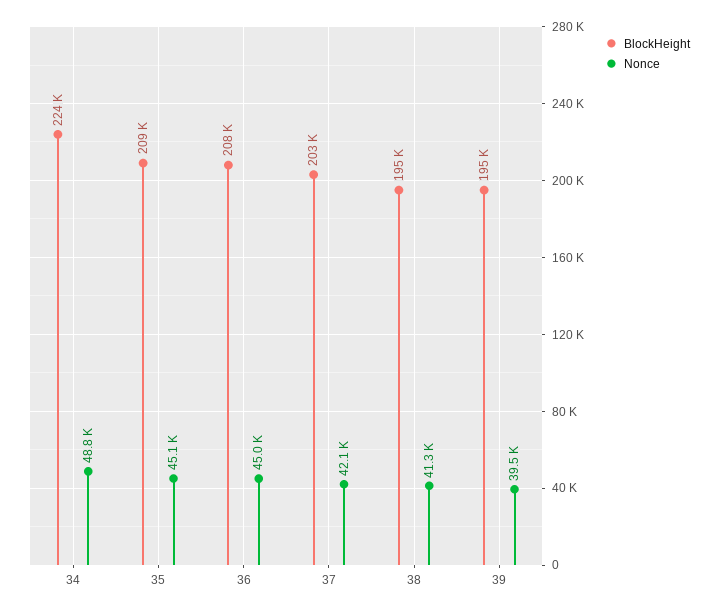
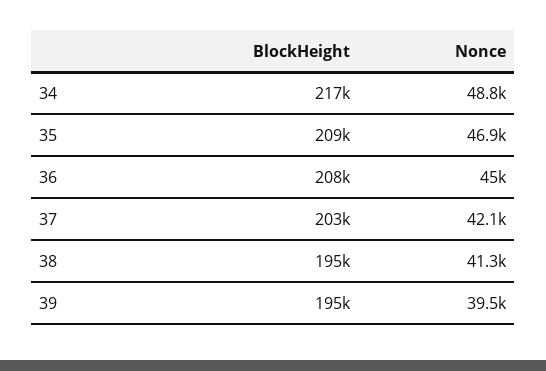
  {
    "BlockHeight": {
-     "34": 224000,
+     "34": 217000,
      "35": 209000,
      "36": 208000,
      "37": 203000,
      "38": 195000,
      "39": 195000
    },
    "Nonce": {
      "34": 48800,
-     "35": 45100,
+     "35": 46900,
      "36": 45000,
      "37": 42100,
      "38": 41300,
      "39": 39500
    }
  }

